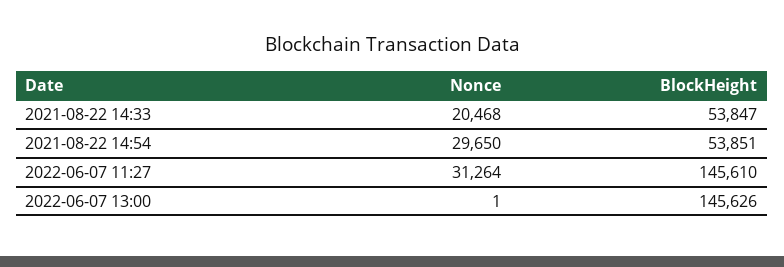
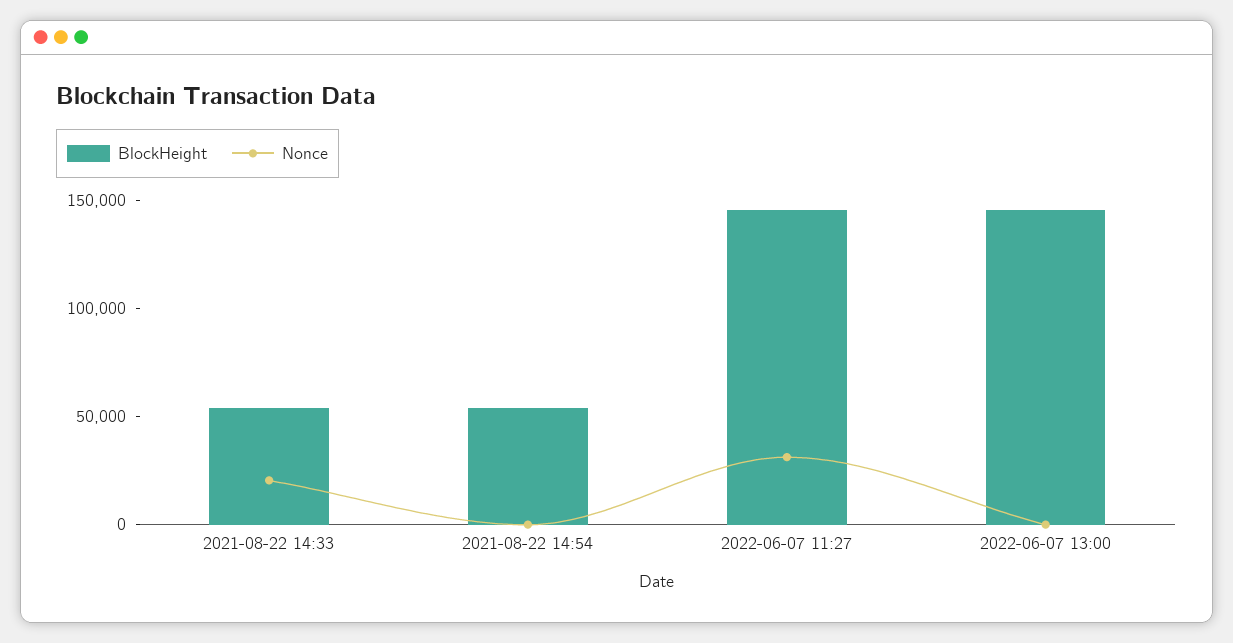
  {
    "Nonce": {
      "2021-08-22 14:33": 20468,
-     "2021-08-22 14:54": 29650,
+     "2021-08-22 14:54": 0,
      "2022-06-07 11:27": 31264,
      "2022-06-07 13:00": 1
    },
    "BlockHeight": {
      "2021-08-22 14:33": 53847,
      "2021-08-22 14:54": 53851,
      "2022-06-07 11:27": 145610,
      "2022-06-07 13:00": 145626
    }
  }

